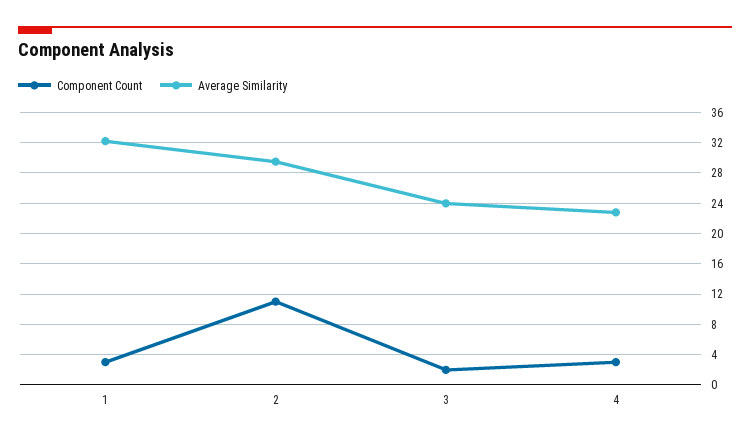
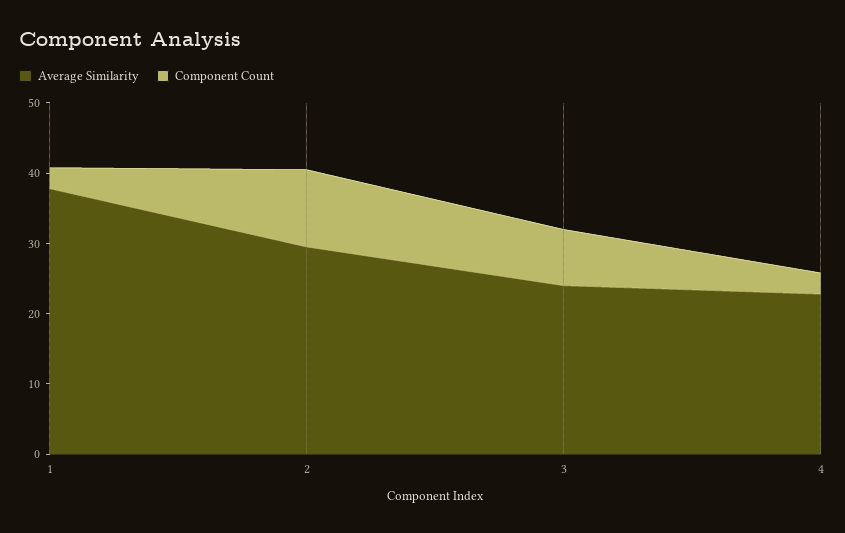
  {
    "Component Count": {
      "1": 3,
      "2": 11,
-     "3": 2,
+     "3": 8,
      "4": 3
    },
    "Average Similarity": {
-     "1": 32,
+     "1": 38,
      "2": 30,
      "3": 24,
      "4": 23
    }
  }

